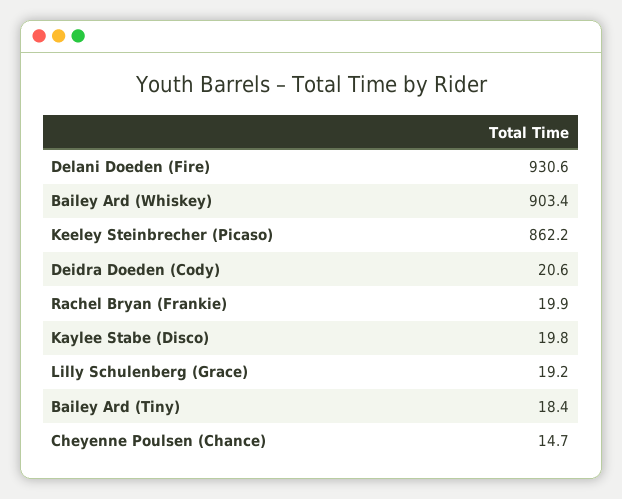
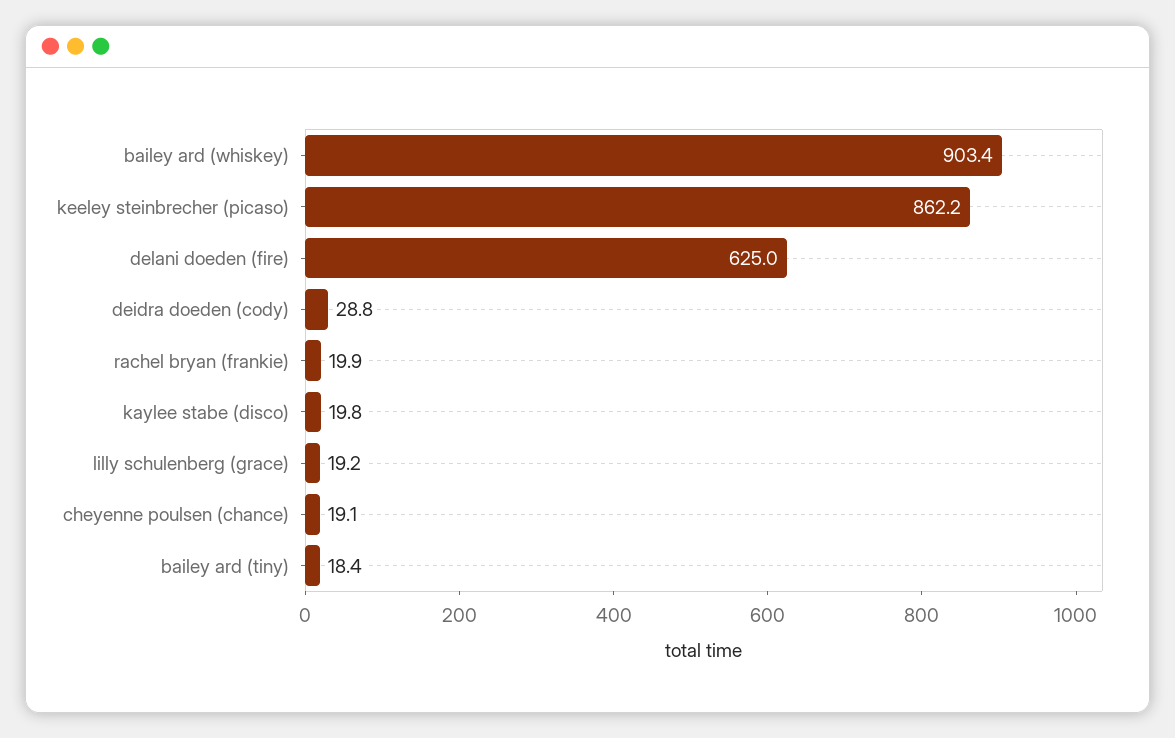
  {
-   "Delani Doeden (Fire)": 930.6,
+   "Delani Doeden (Fire)": 625,
    "Bailey Ard (Whiskey)": 903.4,
    "Keeley Steinbrecher (Picaso)": 862.2,
-   "Deidra Doeden (Cody)": 20.6,
+   "Deidra Doeden (Cody)": 28.8,
    "Rachel Bryan (Frankie)": 19.9,
    "Kaylee Stabe (Disco)": 19.8,
    "Lilly Schulenberg (Grace)": 19.2,
    "Bailey Ard (Tiny)": 18.4,
-   "Cheyenne Poulsen (Chance)": 14.7
+   "Cheyenne Poulsen (Chance)": 19.1
  }

